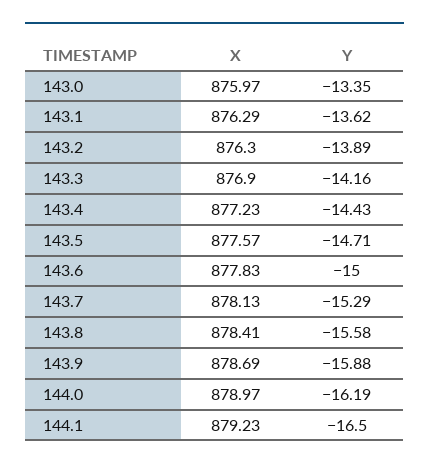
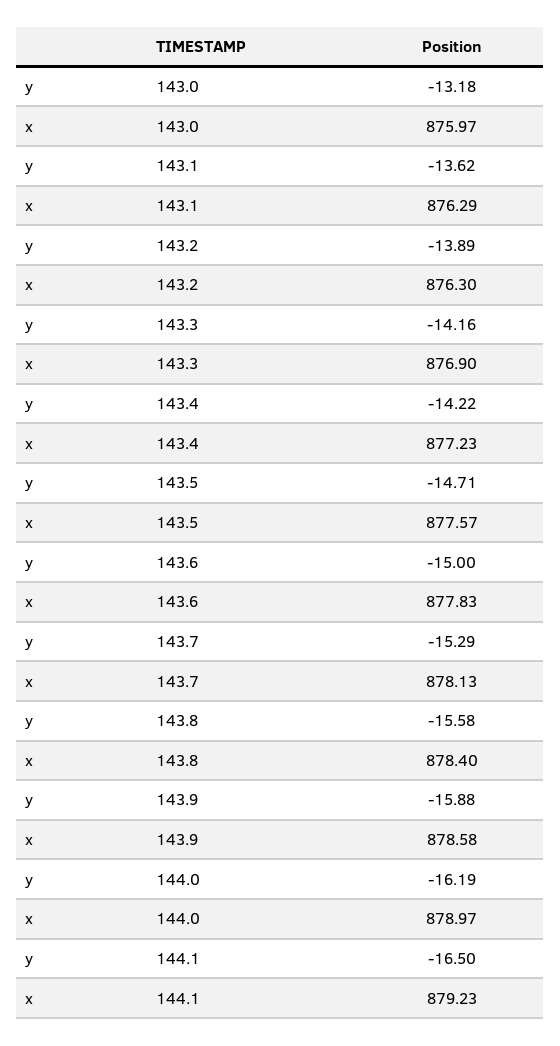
  {
    "X": {
      "143.0": 875.97,
      "143.1": 876.29,
      "143.2": 876.3,
      "143.3": 876.9,
      "143.4": 877.23,
      "143.5": 877.57,
      "143.6": 877.83,
      "143.7": 878.13,
-     "143.8": 878.41,
+     "143.8": 878.4,
-     "143.9": 878.69,
+     "143.9": 878.58,
      "144.0": 878.97,
      "144.1": 879.23
    },
    "Y": {
-     "143.0": -13.35,
+     "143.0": -13.18,
      "143.1": -13.62,
      "143.2": -13.89,
      "143.3": -14.16,
-     "143.4": -14.43,
+     "143.4": -14.22,
      "143.5": -14.71,
      "143.6": -15,
      "143.7": -15.29,
      "143.8": -15.58,
      "143.9": -15.88,
      "144.0": -16.19,
      "144.1": -16.5
    }
  }

